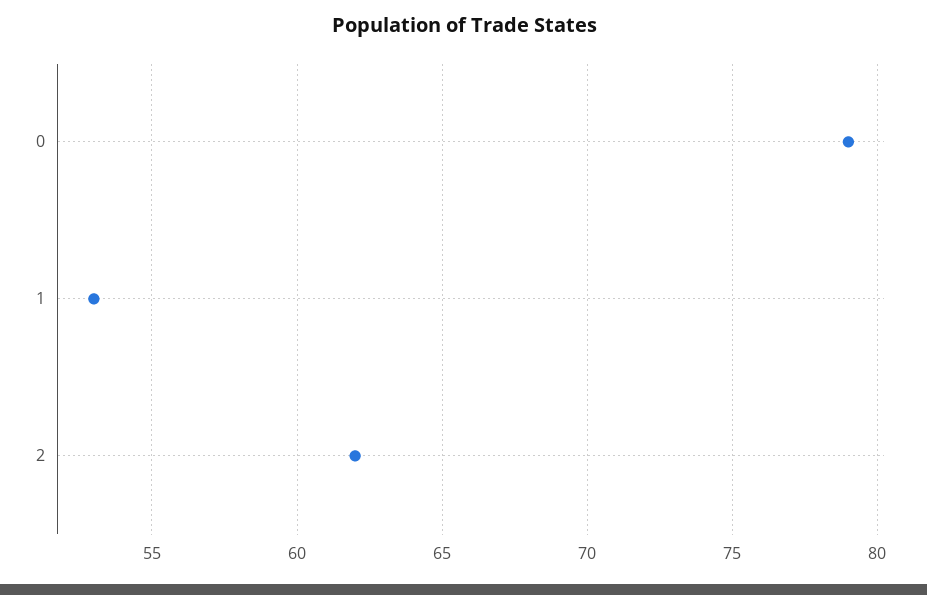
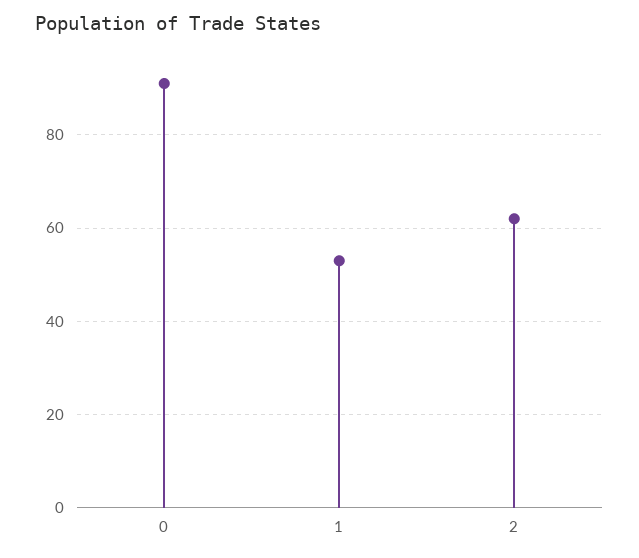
  {
-   "0": 79,
+   "0": 90,
    "1": 53,
    "2": 62
  }

